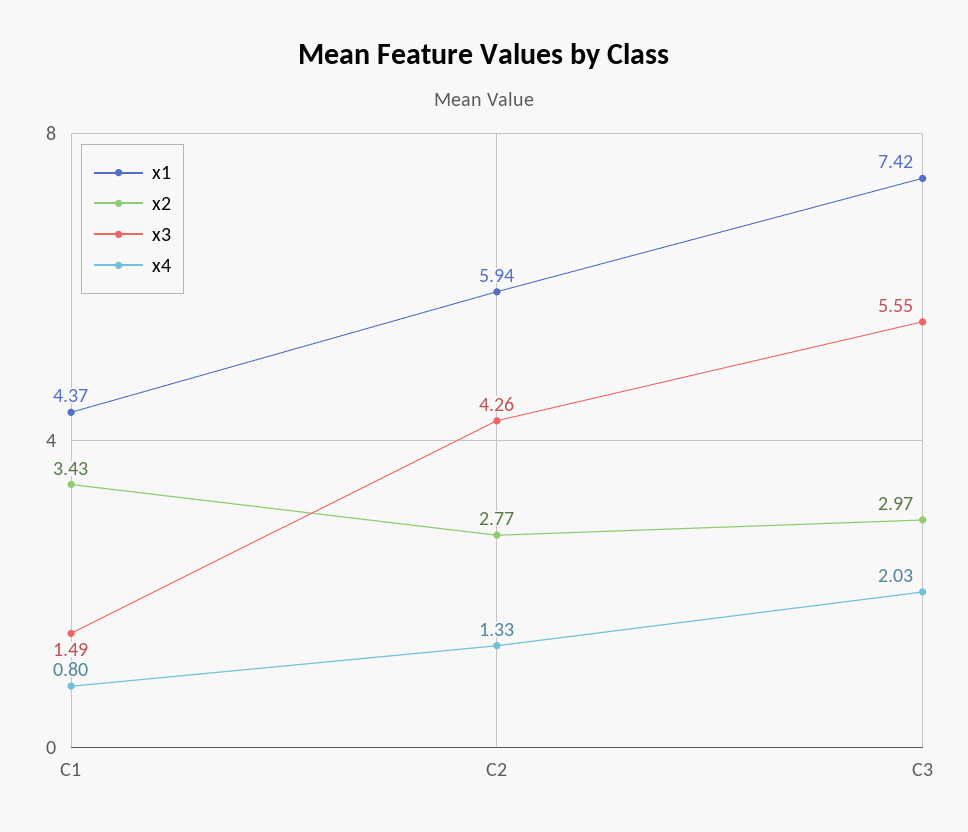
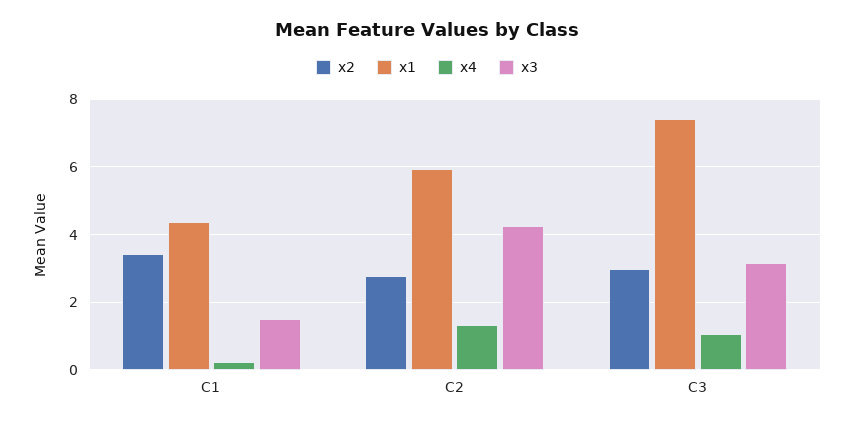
  {
    "x1": {
      "C1": 4.37,
      "C2": 5.94,
      "C3": 7.42
    },
    "x2": {
      "C1": 3.43,
      "C2": 2.77,
      "C3": 2.97
    },
    "x3": {
      "C1": 1.49,
      "C2": 4.26,
-     "C3": 5.55
+     "C3": 3.2
    },
    "x4": {
-     "C1": 0.8,
+     "C1": 0.2,
      "C2": 1.33,
-     "C3": 2.03
+     "C3": 1
    }
  }

